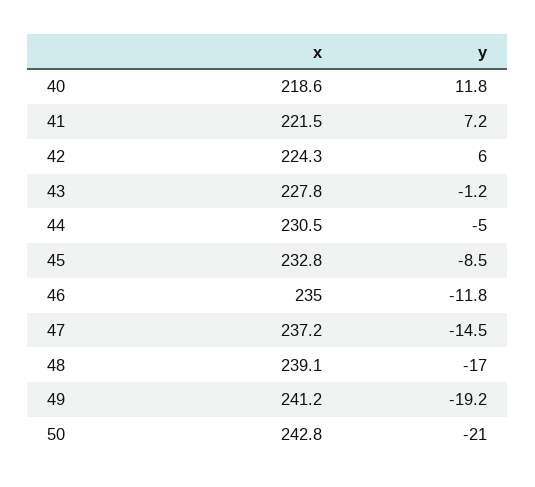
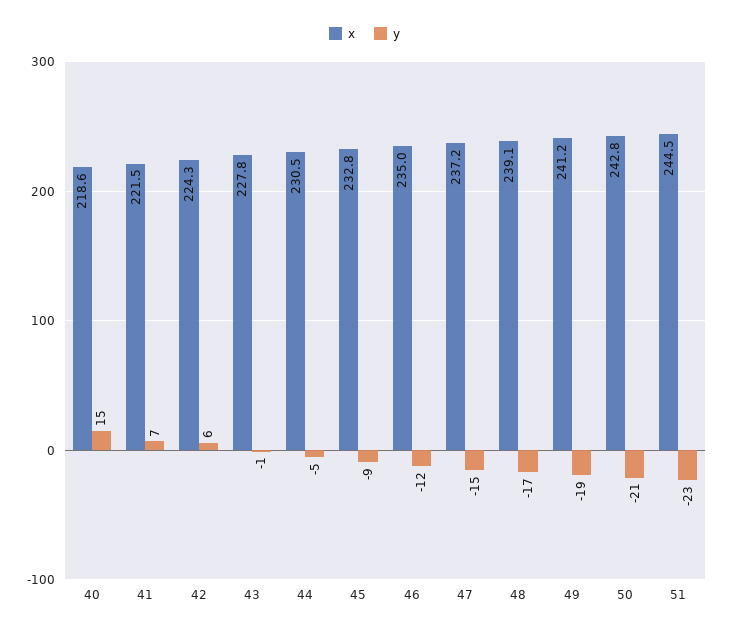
  {
    "x": {
      "40": 218.6,
      "41": 221.5,
      "42": 224.3,
      "43": 227.8,
      "44": 230.5,
      "45": 232.8,
      "46": 235,
      "47": 237.2,
      "48": 239.1,
      "49": 241.2,
-     "50": 242.8
+     "50": 242.8,
+     "51": 244.5
    },
    "y": {
-     "40": 11.8,
+     "40": 15,
      "41": 7.2,
      "42": 6,
      "43": -1.2,
      "44": -5,
      "45": -8.5,
      "46": -11.8,
      "47": -14.5,
      "48": -17,
      "49": -19.2,
-     "50": -21
+     "50": -21,
+     "51": -23
    }
  }

